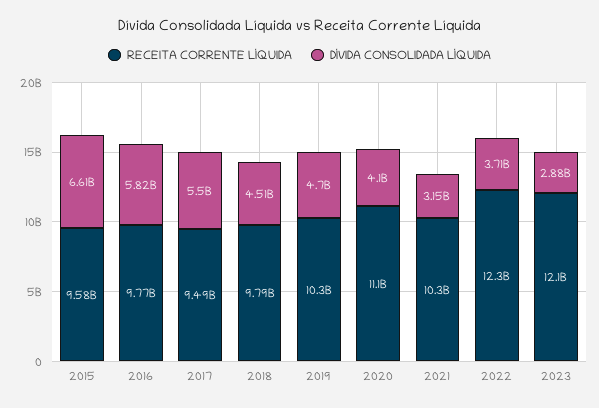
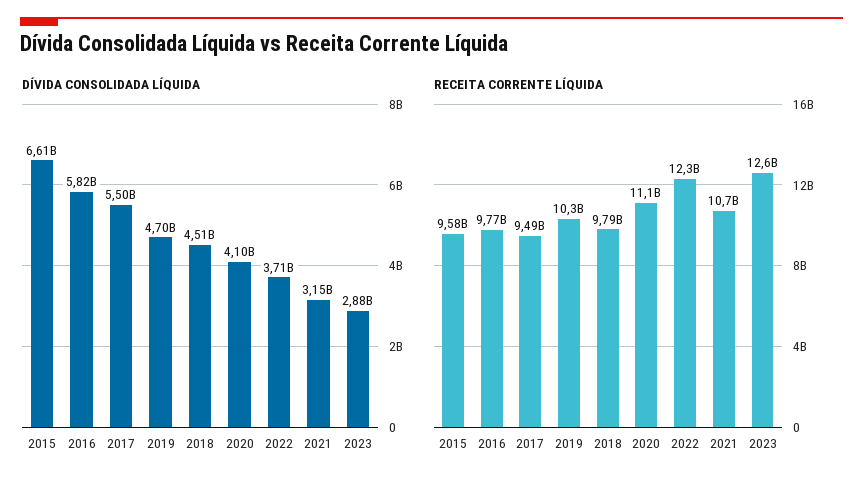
  {
    "RECEITA CORRENTE LÍQUIDA": {
      "2015": 9580000000,
      "2016": 9770000000,
      "2017": 9490000000,
      "2018": 9790000000,
      "2019": 10300000000,
      "2020": 11100000000,
-     "2021": 10300000000,
+     "2021": 10700000000,
      "2022": 12300000000,
-     "2023": 12100000000
+     "2023": 12600000000
    },
    "DÍVIDA CONSOLIDADA LÍQUIDA": {
      "2015": 6610000000,
      "2016": 5820000000,
      "2017": 5500000000,
      "2018": 4510000000,
      "2019": 4700000000,
      "2020": 4100000000,
      "2021": 3150000000,
      "2022": 3710000000,
      "2023": 2880000000
    }
  }

